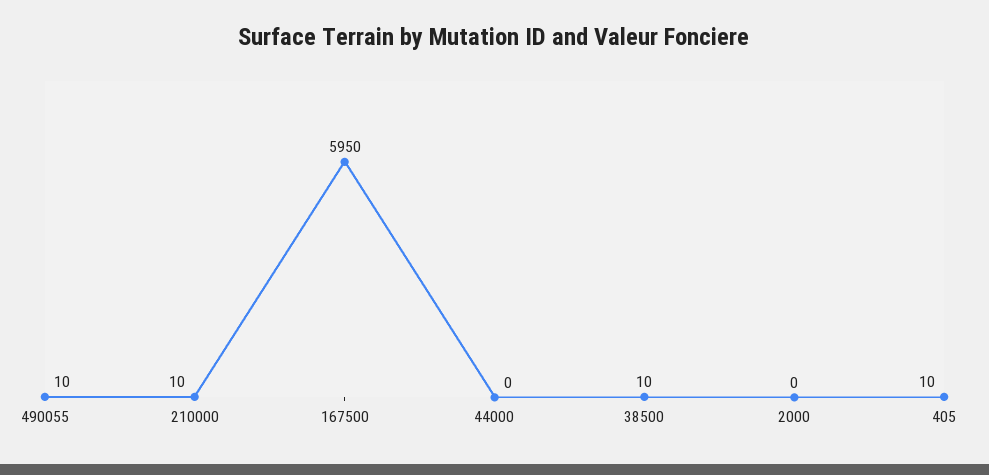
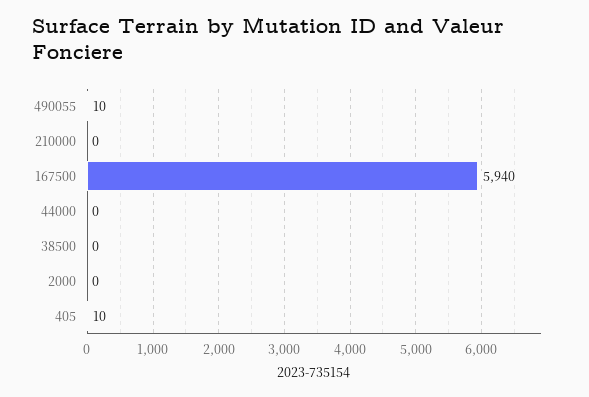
  {
    "490055": 10,
-   "210000": 10,
+   "210000": 0,
-   "167500": 5950,
+   "167500": 5940,
    "44000": 0,
-   "38500": 10,
+   "38500": 0,
    "2000": 0,
    "405": 10
  }

